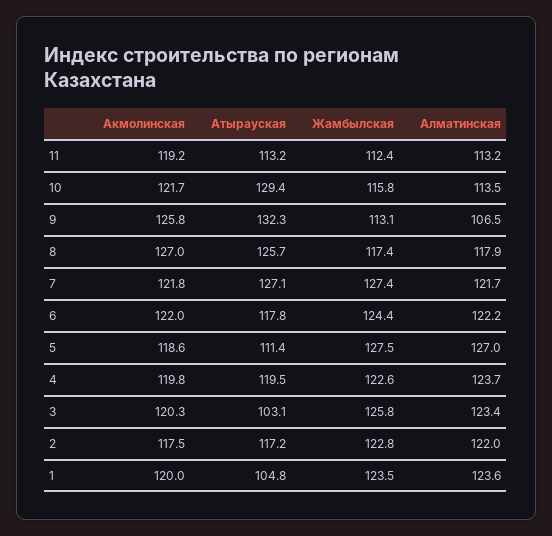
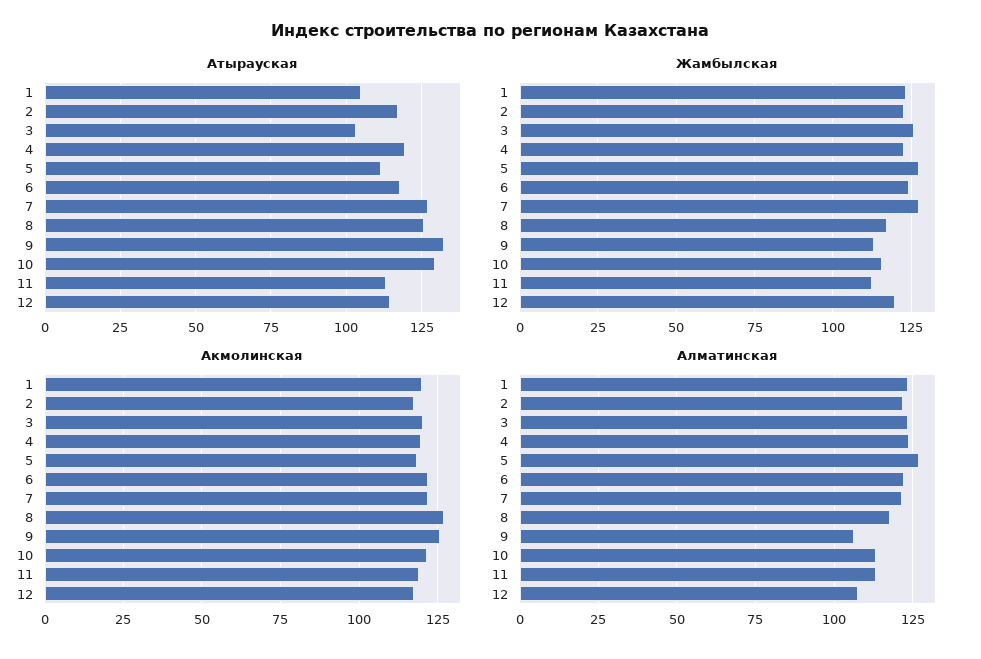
  {
    "Акмолинская": {
      "11": 119.2,
      "10": 121.7,
      "9": 125.8,
      "8": 127,
      "7": 121.8,
      "6": 122,
      "5": 118.6,
      "4": 119.8,
      "3": 120.3,
      "2": 117.5,
-     "1": 120
+     "1": 120,
+     "12": 117.5
    },
    "Атырауская": {
      "11": 113.2,
      "10": 129.4,
      "9": 132.3,
      "8": 125.7,
      "7": 127.1,
      "6": 117.8,
      "5": 111.4,
      "4": 119.5,
      "3": 103.1,
      "2": 117.2,
-     "1": 104.8
+     "1": 104.8,
+     "12": 115
    },
    "Жамбылская": {
      "11": 112.4,
      "10": 115.8,
      "9": 113.1,
      "8": 117.4,
      "7": 127.4,
      "6": 124.4,
      "5": 127.5,
      "4": 122.6,
      "3": 125.8,
      "2": 122.8,
-     "1": 123.5
+     "1": 123.5,
+     "12": 120
    },
    "Алматинская": {
      "11": 113.2,
      "10": 113.5,
      "9": 106.5,
      "8": 117.9,
      "7": 121.7,
      "6": 122.2,
      "5": 127,
      "4": 123.7,
      "3": 123.4,
      "2": 122,
-     "1": 123.6
+     "1": 123.6,
+     "12": 107.5
    }
  }

